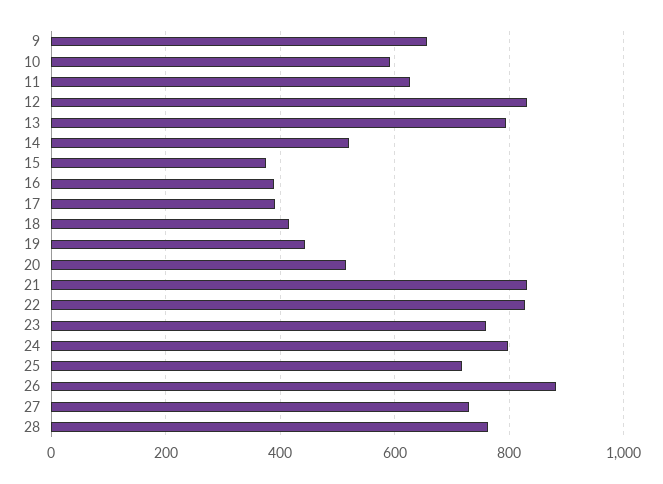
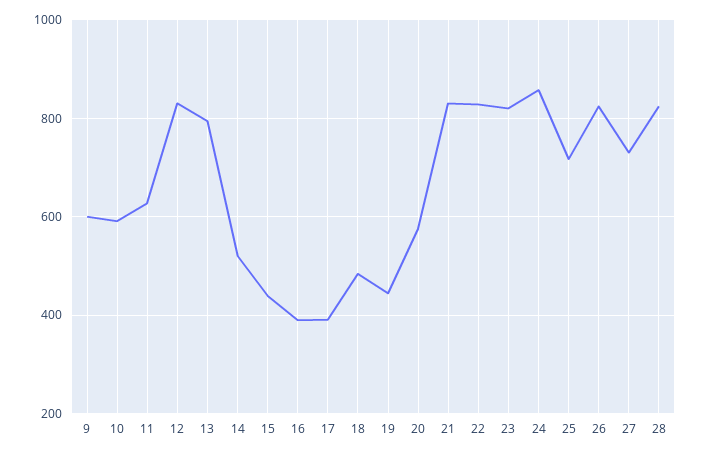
  {
-   "9": 660,
+   "9": 600,
    "10": 600,
    "11": 620,
    "12": 840,
    "13": 800,
    "14": 520,
-   "15": 380,
+   "15": 440,
    "16": 400,
    "17": 400,
-   "18": 420,
+   "18": 480,
    "19": 440,
-   "20": 520,
+   "20": 580,
    "21": 840,
    "22": 820,
-   "23": 760,
+   "23": 820,
-   "24": 800,
+   "24": 860,
    "25": 720,
-   "26": 880,
+   "26": 820,
    "27": 740,
-   "28": 760
+   "28": 820
  }

